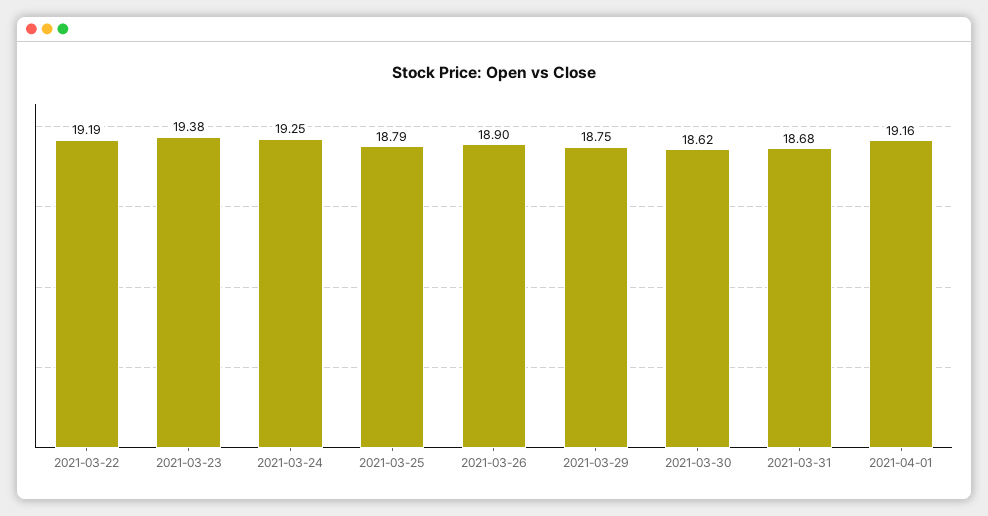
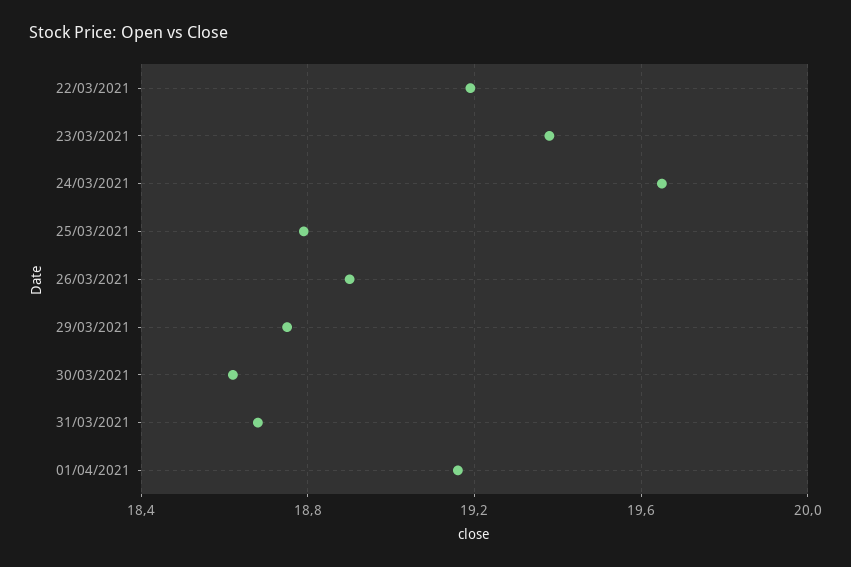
  {
    "2021-03-22": 19.19,
    "2021-03-23": 19.38,
-   "2021-03-24": 19.25,
+   "2021-03-24": 19.65,
    "2021-03-25": 18.79,
    "2021-03-26": 18.9,
    "2021-03-29": 18.75,
    "2021-03-30": 18.62,
    "2021-03-31": 18.68,
    "2021-04-01": 19.16
  }

